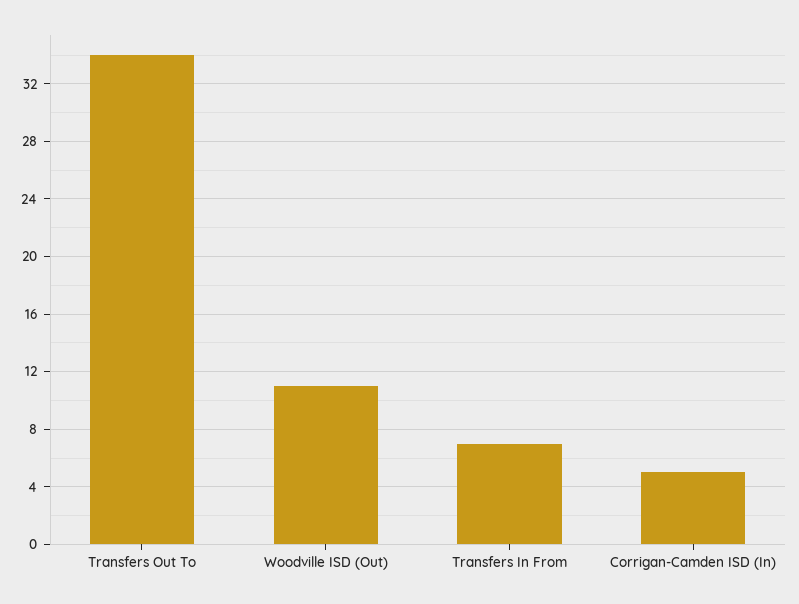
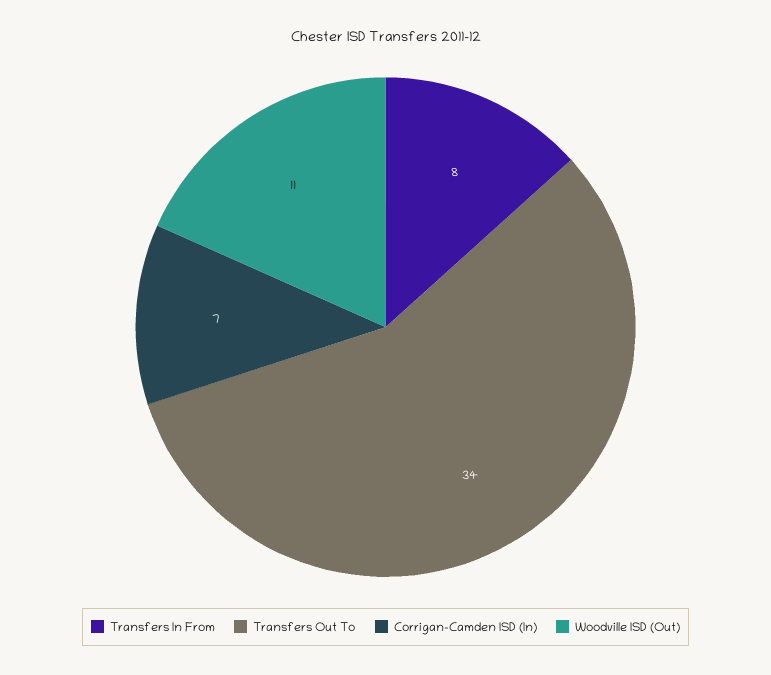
  {
    "Transfers Out To": 34,
    "Woodville ISD (Out)": 11,
-   "Transfers In From": 7,
+   "Transfers In From": 8,
-   "Corrigan-Camden ISD (In)": 5
+   "Corrigan-Camden ISD (In)": 7
  }

